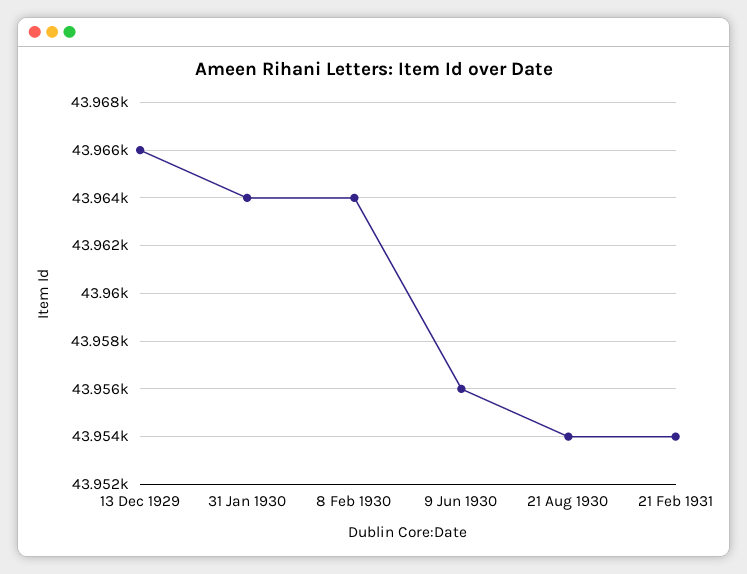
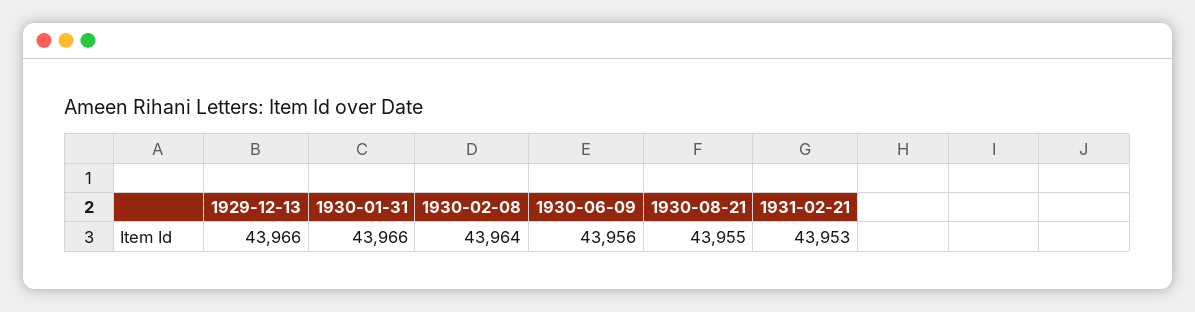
  {
    "13 Dec 1929": 43966,
-   "31 Jan 1930": 43964,
+   "31 Jan 1930": 43966,
    "8 Feb 1930": 43964,
    "9 Jun 1930": 43956,
-   "21 Aug 1930": 43954,
+   "21 Aug 1930": 43955,
-   "21 Feb 1931": 43954
+   "21 Feb 1931": 43953
  }

